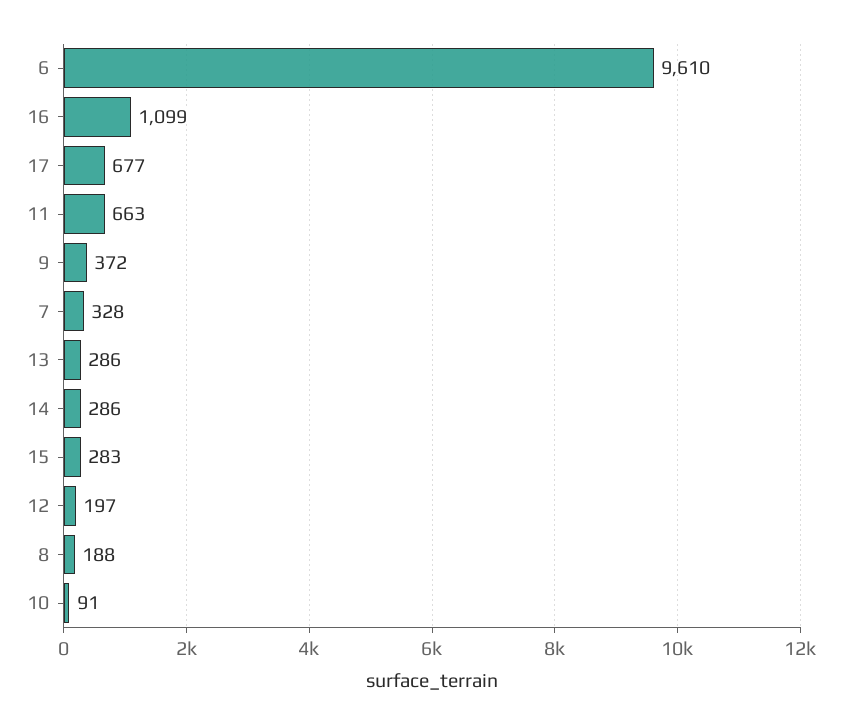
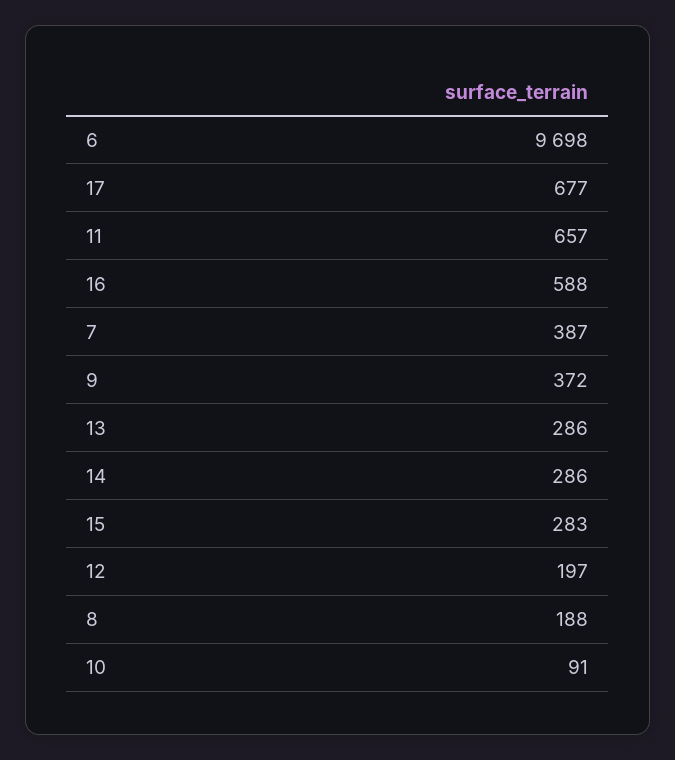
  {
-   "6": 9610,
+   "6": 9698,
-   "16": 1099,
+   "16": 588,
    "17": 677,
-   "11": 663,
+   "11": 657,
    "9": 372,
-   "7": 328,
+   "7": 387,
    "13": 286,
    "14": 286,
    "15": 283,
    "12": 197,
    "8": 188,
    "10": 91
  }

